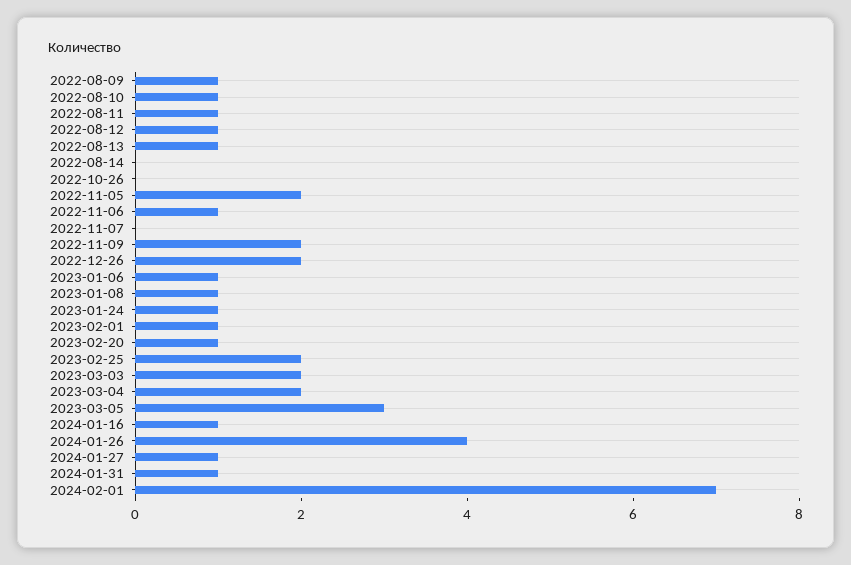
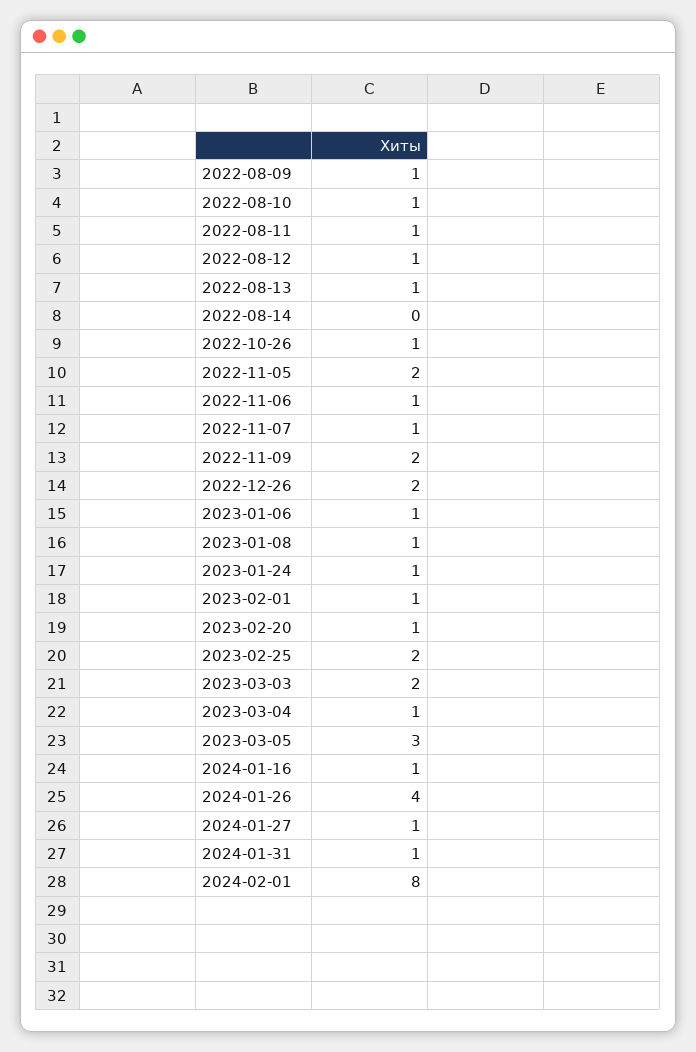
  {
    "2022-08-09": 1,
    "2022-08-10": 1,
    "2022-08-11": 1,
    "2022-08-12": 1,
    "2022-08-13": 1,
    "2022-08-14": 0,
-   "2022-10-26": 0,
+   "2022-10-26": 1,
    "2022-11-05": 2,
    "2022-11-06": 1,
-   "2022-11-07": 0,
+   "2022-11-07": 1,
    "2022-11-09": 2,
    "2022-12-26": 2,
    "2023-01-06": 1,
    "2023-01-08": 1,
    "2023-01-24": 1,
    "2023-02-01": 1,
    "2023-02-20": 1,
    "2023-02-25": 2,
    "2023-03-03": 2,
-   "2023-03-04": 2,
+   "2023-03-04": 1,
    "2023-03-05": 3,
    "2024-01-16": 1,
    "2024-01-26": 4,
    "2024-01-27": 1,
    "2024-01-31": 1,
-   "2024-02-01": 7
+   "2024-02-01": 8
  }

